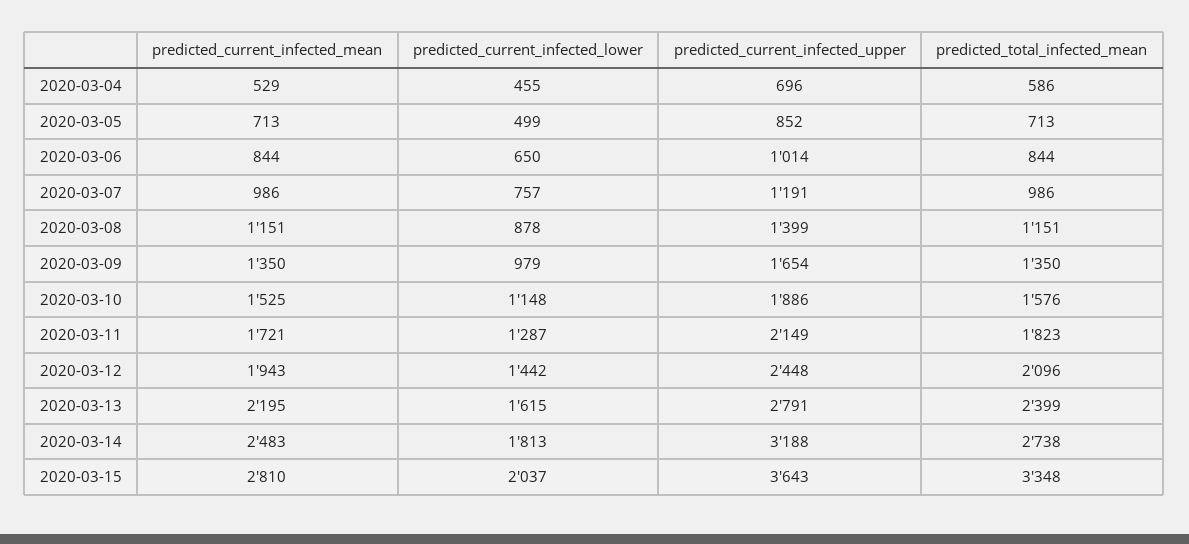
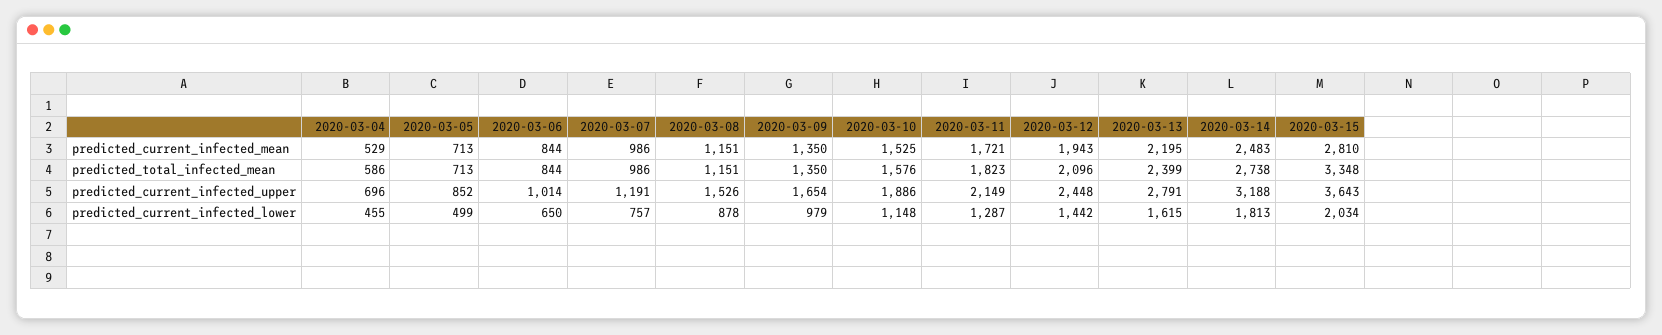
  {
    "predicted_current_infected_mean": {
      "2020-03-04": 529,
      "2020-03-05": 713,
      "2020-03-06": 844,
      "2020-03-07": 986,
      "2020-03-08": 1151,
      "2020-03-09": 1350,
      "2020-03-10": 1525,
      "2020-03-11": 1721,
      "2020-03-12": 1943,
      "2020-03-13": 2195,
      "2020-03-14": 2483,
      "2020-03-15": 2810
    },
    "predicted_current_infected_lower": {
      "2020-03-04": 455,
      "2020-03-05": 499,
      "2020-03-06": 650,
      "2020-03-07": 757,
      "2020-03-08": 878,
      "2020-03-09": 979,
      "2020-03-10": 1148,
      "2020-03-11": 1287,
      "2020-03-12": 1442,
      "2020-03-13": 1615,
      "2020-03-14": 1813,
-     "2020-03-15": 2037
+     "2020-03-15": 2034
    },
    "predicted_current_infected_upper": {
      "2020-03-04": 696,
      "2020-03-05": 852,
      "2020-03-06": 1014,
      "2020-03-07": 1191,
-     "2020-03-08": 1399,
+     "2020-03-08": 1526,
      "2020-03-09": 1654,
      "2020-03-10": 1886,
      "2020-03-11": 2149,
      "2020-03-12": 2448,
      "2020-03-13": 2791,
      "2020-03-14": 3188,
      "2020-03-15": 3643
    },
    "predicted_total_infected_mean": {
      "2020-03-04": 586,
      "2020-03-05": 713,
      "2020-03-06": 844,
      "2020-03-07": 986,
      "2020-03-08": 1151,
      "2020-03-09": 1350,
      "2020-03-10": 1576,
      "2020-03-11": 1823,
      "2020-03-12": 2096,
      "2020-03-13": 2399,
      "2020-03-14": 2738,
      "2020-03-15": 3348
    }
  }

